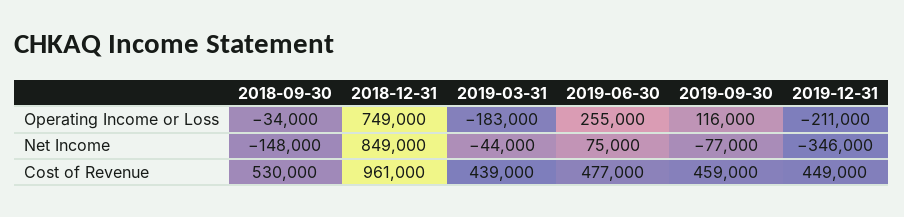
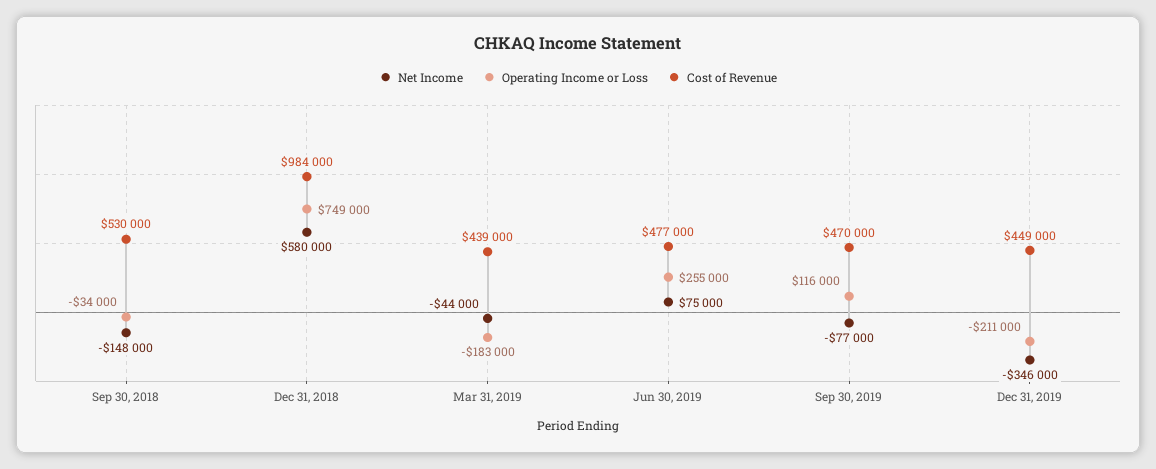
  {
    "Operating Income or Loss": {
      "2018-09-30": -34000,
      "2018-12-31": 749000,
      "2019-03-31": -183000,
      "2019-06-30": 255000,
      "2019-09-30": 116000,
      "2019-12-31": -211000
    },
    "Net Income": {
      "2018-09-30": -148000,
-     "2018-12-31": 849000,
+     "2018-12-31": 580000,
      "2019-03-31": -44000,
      "2019-06-30": 75000,
      "2019-09-30": -77000,
      "2019-12-31": -346000
    },
    "Cost of Revenue": {
      "2018-09-30": 530000,
-     "2018-12-31": 961000,
+     "2018-12-31": 984000,
      "2019-03-31": 439000,
      "2019-06-30": 477000,
-     "2019-09-30": 459000,
+     "2019-09-30": 470000,
      "2019-12-31": 449000
    }
  }

